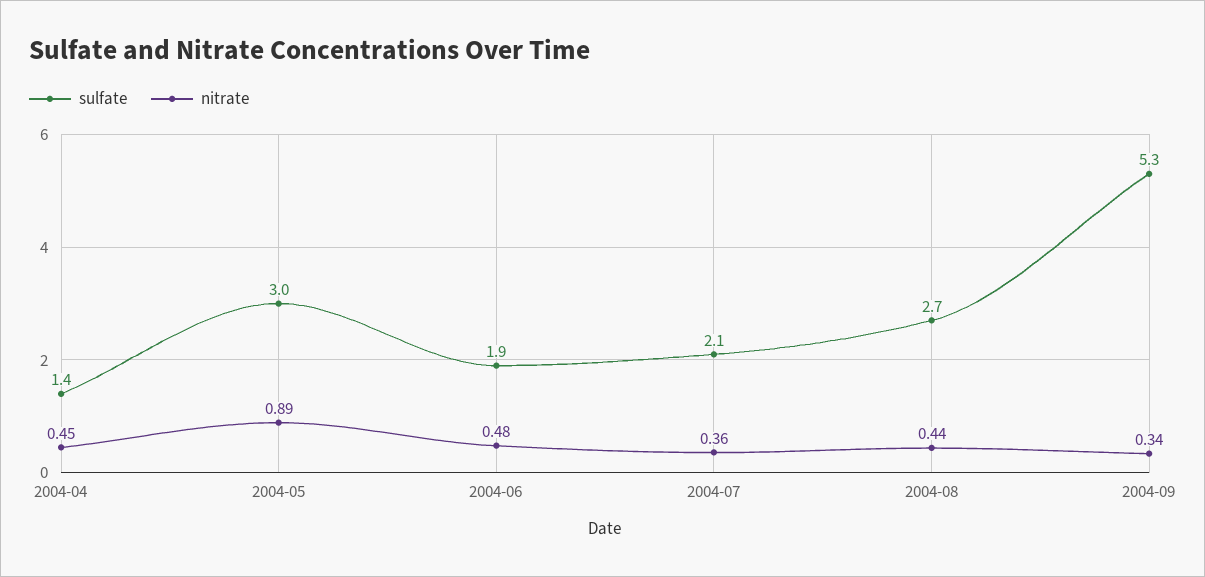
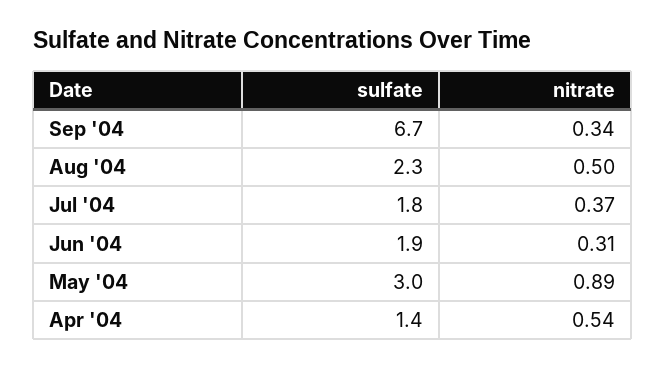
  {
    "sulfate": {
      "2004-04": 1.4,
      "2004-05": 3,
      "2004-06": 1.9,
-     "2004-07": 2.1,
+     "2004-07": 1.8,
-     "2004-08": 2.7,
+     "2004-08": 2.3,
-     "2004-09": 5.3
+     "2004-09": 6.7
    },
    "nitrate": {
-     "2004-04": 0.45,
+     "2004-04": 0.54,
      "2004-05": 0.89,
-     "2004-06": 0.48,
+     "2004-06": 0.31,
-     "2004-07": 0.36,
+     "2004-07": 0.37,
-     "2004-08": 0.44,
+     "2004-08": 0.5,
      "2004-09": 0.34
    }
  }

